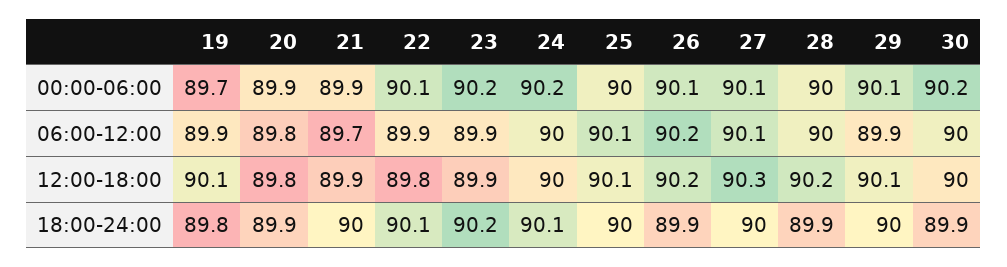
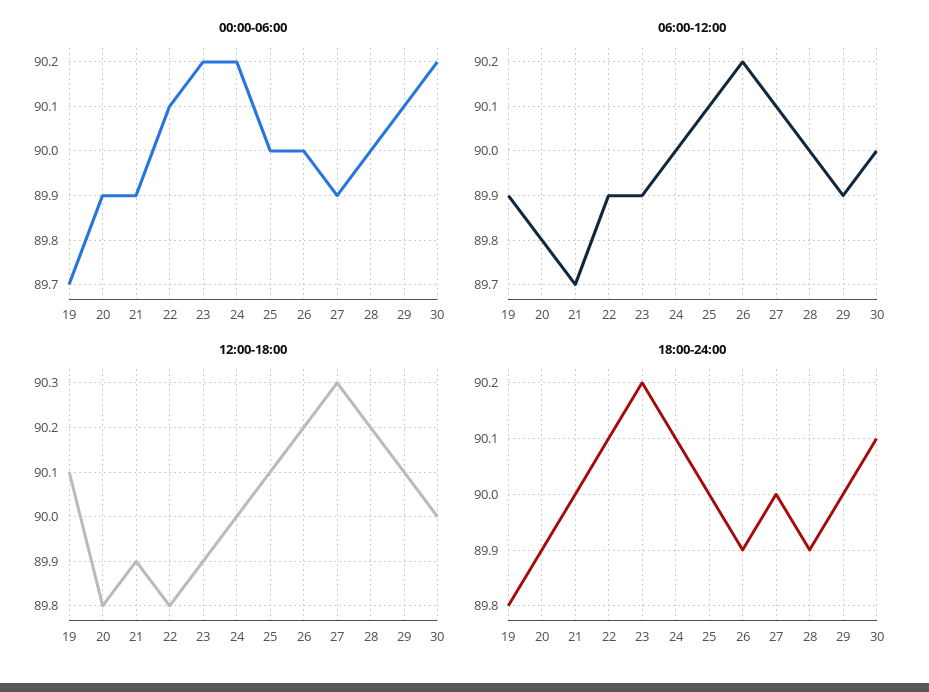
  {
    "00:00-06:00": {
      "19": 89.7,
      "20": 89.9,
      "21": 89.9,
      "22": 90.1,
      "23": 90.2,
      "24": 90.2,
      "25": 90,
-     "26": 90.1,
+     "26": 90,
-     "27": 90.1,
+     "27": 89.9,
      "28": 90,
      "29": 90.1,
      "30": 90.2
    },
    "06:00-12:00": {
      "19": 89.9,
      "20": 89.8,
      "21": 89.7,
      "22": 89.9,
      "23": 89.9,
      "24": 90,
      "25": 90.1,
      "26": 90.2,
      "27": 90.1,
      "28": 90,
      "29": 89.9,
      "30": 90
    },
    "12:00-18:00": {
      "19": 90.1,
      "20": 89.8,
      "21": 89.9,
      "22": 89.8,
      "23": 89.9,
      "24": 90,
      "25": 90.1,
      "26": 90.2,
      "27": 90.3,
      "28": 90.2,
      "29": 90.1,
      "30": 90
    },
    "18:00-24:00": {
      "19": 89.8,
      "20": 89.9,
      "21": 90,
      "22": 90.1,
      "23": 90.2,
      "24": 90.1,
      "25": 90,
      "26": 89.9,
      "27": 90,
      "28": 89.9,
      "29": 90,
-     "30": 89.9
+     "30": 90.1
    }
  }

